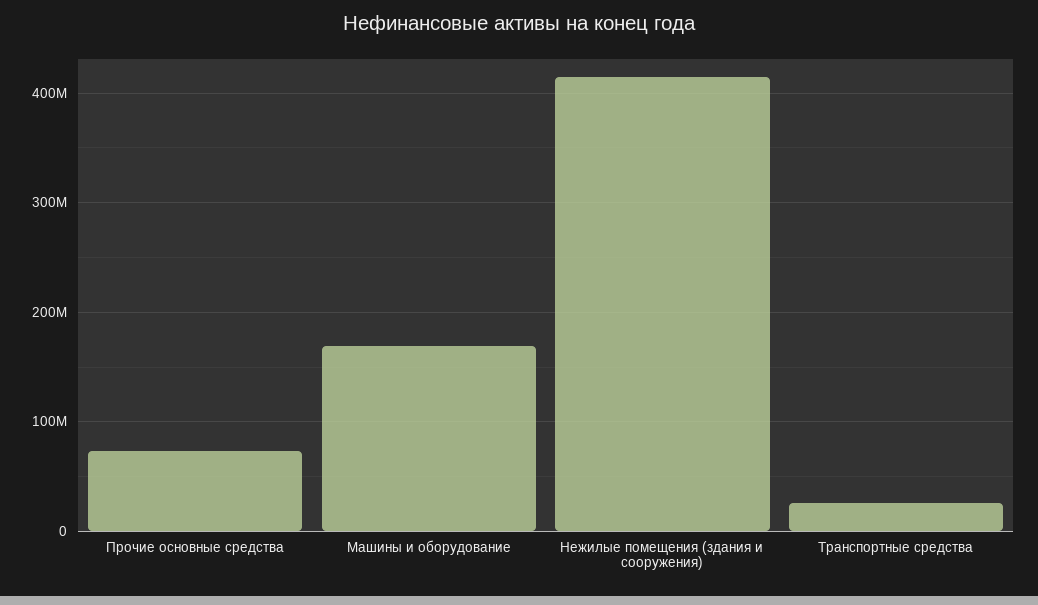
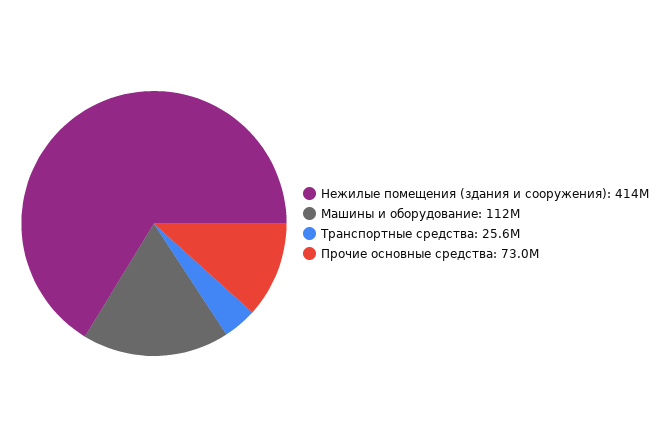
  {
    "Прочие основные средства": 73000000,
-   "Машины и оборудование": 170000000,
+   "Машины и оборудование": 112000000,
    "Нежилые помещения (здания и сооружения)": 414000000,
    "Транспортные средства": 25600000
  }

